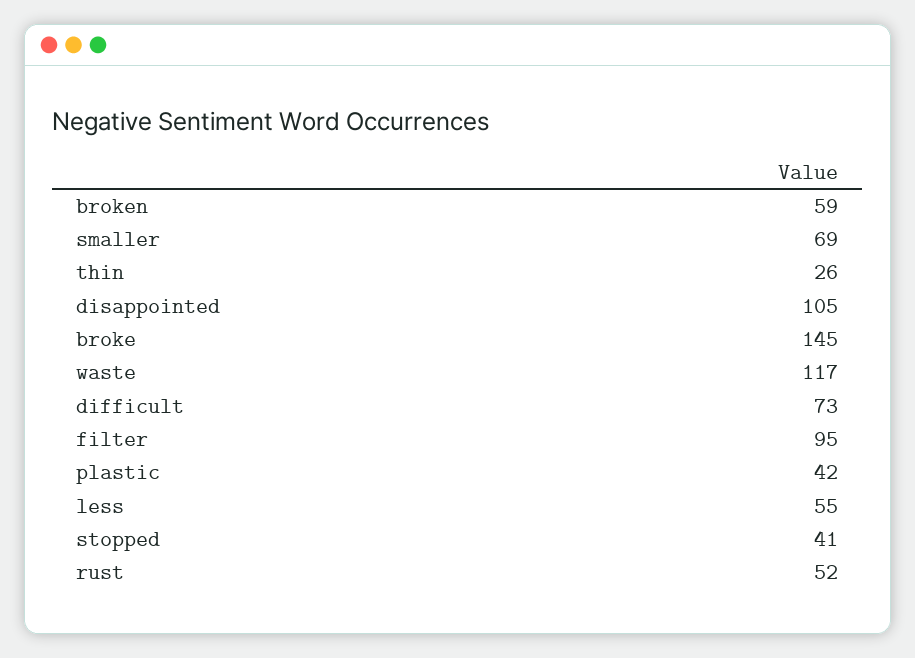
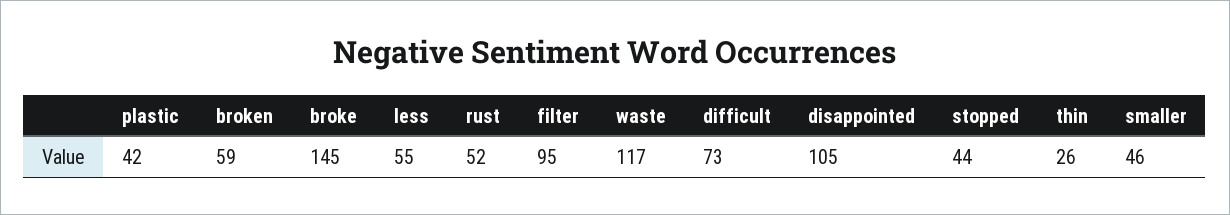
  {
    "broken": 59,
-   "smaller": 69,
+   "smaller": 46,
    "thin": 26,
    "disappointed": 105,
    "broke": 145,
    "waste": 117,
    "difficult": 73,
    "filter": 95,
    "plastic": 42,
    "less": 55,
-   "stopped": 41,
+   "stopped": 44,
    "rust": 52
  }

